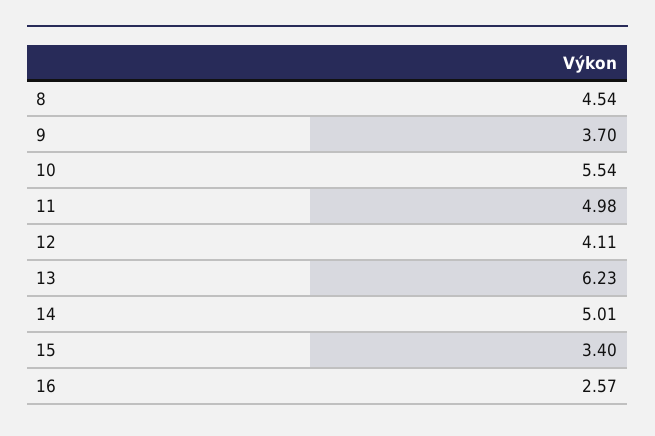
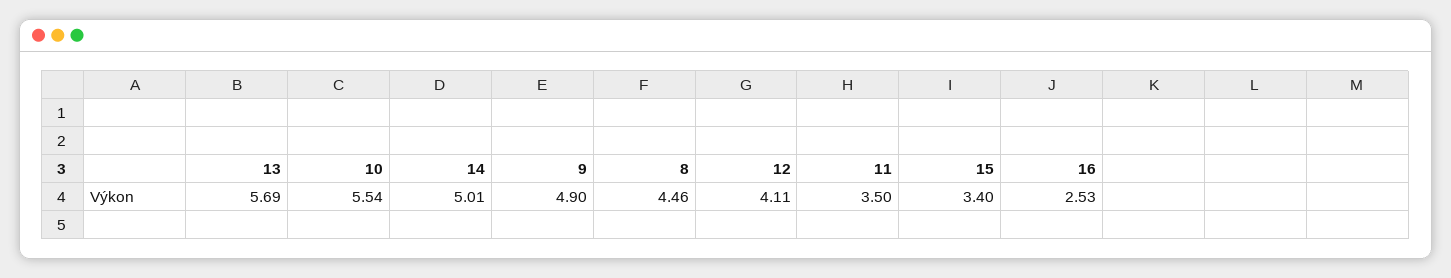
  {
-   "8": 4.54,
+   "8": 4.46,
-   "9": 3.7,
+   "9": 4.9,
    "10": 5.54,
-   "11": 4.98,
+   "11": 3.5,
    "12": 4.11,
-   "13": 6.23,
+   "13": 5.69,
    "14": 5.01,
    "15": 3.4,
-   "16": 2.57
+   "16": 2.53
  }

